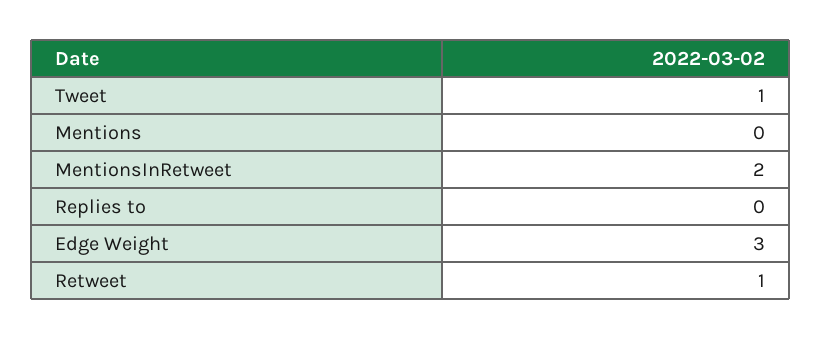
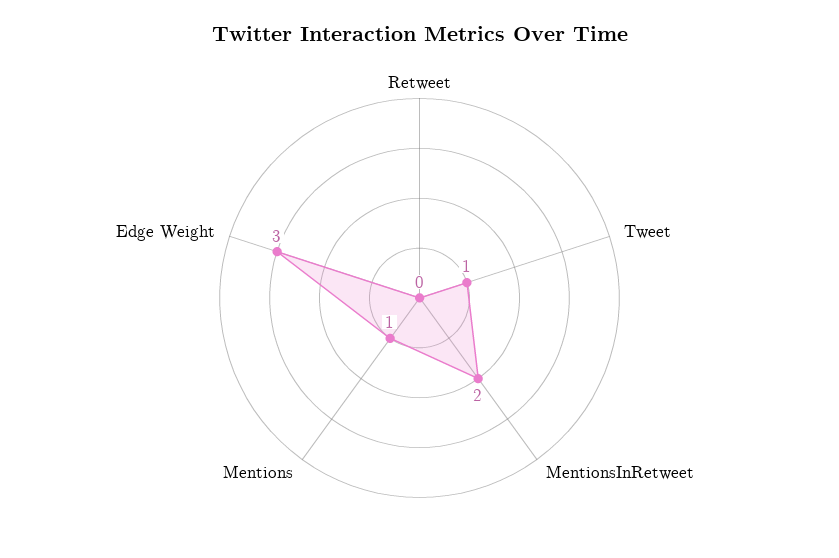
  {
    "Tweet": 1,
-   "Mentions": 0,
+   "Mentions": 1,
    "MentionsInRetweet": 2,
-   "Replies to": 0,
    "Edge Weight": 3,
-   "Retweet": 1
+   "Retweet": 0
  }

